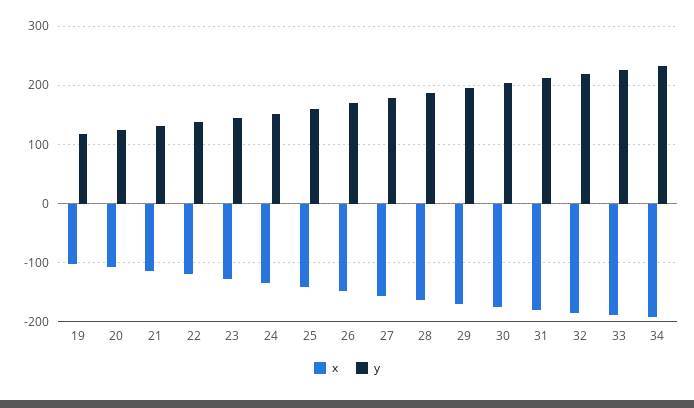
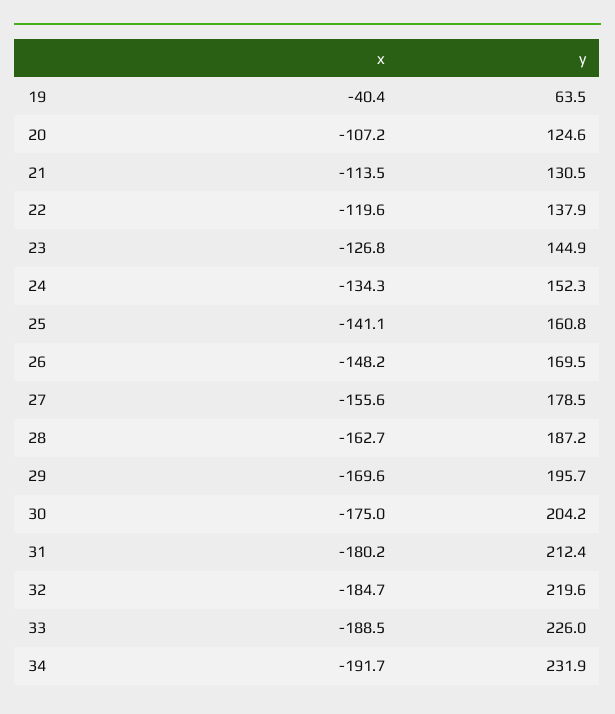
  {
    "x": {
-     "19": -100,
+     "19": -40.4,
      "20": -107.2,
      "21": -113.5,
      "22": -119.6,
      "23": -126.8,
      "24": -134.3,
      "25": -141.1,
      "26": -148.2,
      "27": -155.6,
      "28": -162.7,
      "29": -169.6,
      "30": -175,
      "31": -180.2,
      "32": -184.7,
      "33": -188.5,
      "34": -191.7
    },
    "y": {
-     "19": 120,
+     "19": 63.5,
      "20": 124.6,
      "21": 130.5,
      "22": 137.9,
      "23": 144.9,
      "24": 152.3,
      "25": 160.8,
      "26": 169.5,
      "27": 178.5,
      "28": 187.2,
      "29": 195.7,
      "30": 204.2,
      "31": 212.4,
      "32": 219.6,
      "33": 226,
      "34": 231.9
    }
  }

